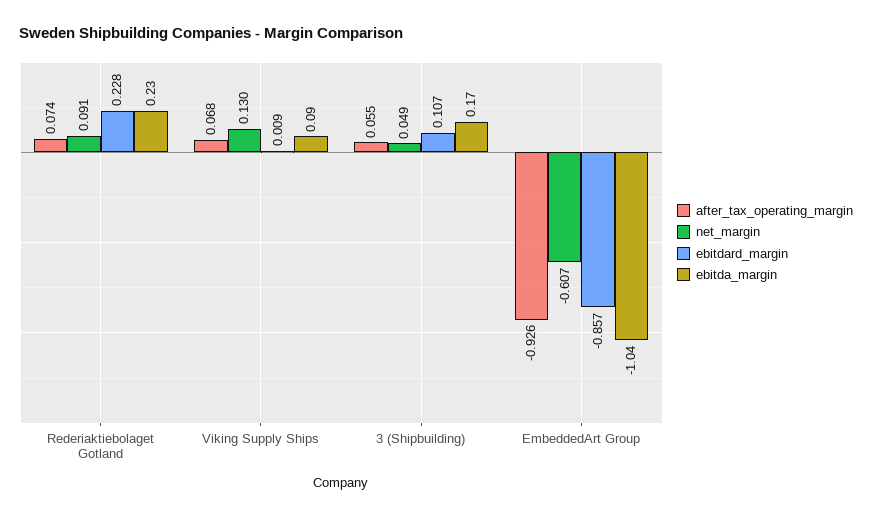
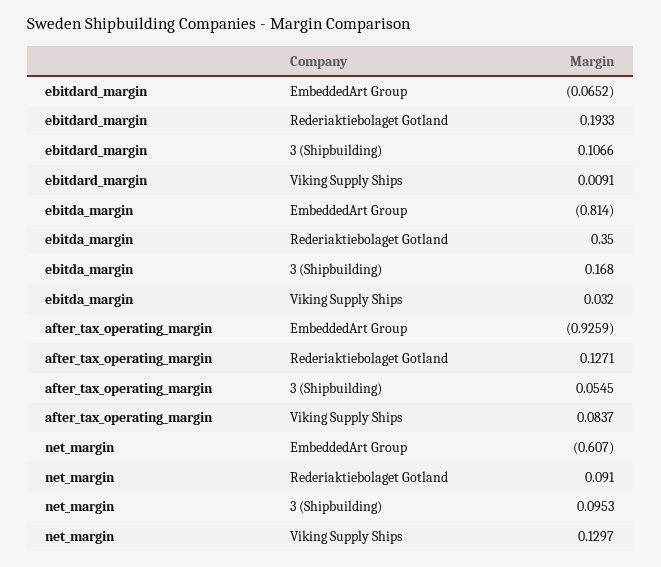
  {
    "after_tax_operating_margin": {
-     "Rederiaktiebolaget Gotland": 0.074,
+     "Rederiaktiebolaget Gotland": 0.1271,
-     "Viking Supply Ships": 0.068,
+     "Viking Supply Ships": 0.0837,
      "3 (Shipbuilding)": 0.0545,
      "EmbeddedArt Group": -0.9259
    },
    "net_margin": {
      "Rederiaktiebolaget Gotland": 0.091,
      "Viking Supply Ships": 0.1297,
-     "3 (Shipbuilding)": 0.049,
+     "3 (Shipbuilding)": 0.0953,
      "EmbeddedArt Group": -0.607
    },
    "ebitdard_margin": {
-     "Rederiaktiebolaget Gotland": 0.228,
+     "Rederiaktiebolaget Gotland": 0.1933,
      "Viking Supply Ships": 0.0091,
      "3 (Shipbuilding)": 0.1066,
-     "EmbeddedArt Group": -0.857
+     "EmbeddedArt Group": -0.0652
    },
    "ebitda_margin": {
-     "Rederiaktiebolaget Gotland": 0.23,
+     "Rederiaktiebolaget Gotland": 0.35,
-     "Viking Supply Ships": 0.09,
+     "Viking Supply Ships": 0.032,
      "3 (Shipbuilding)": 0.168,
-     "EmbeddedArt Group": -1.04
+     "EmbeddedArt Group": -0.814
    }
  }

